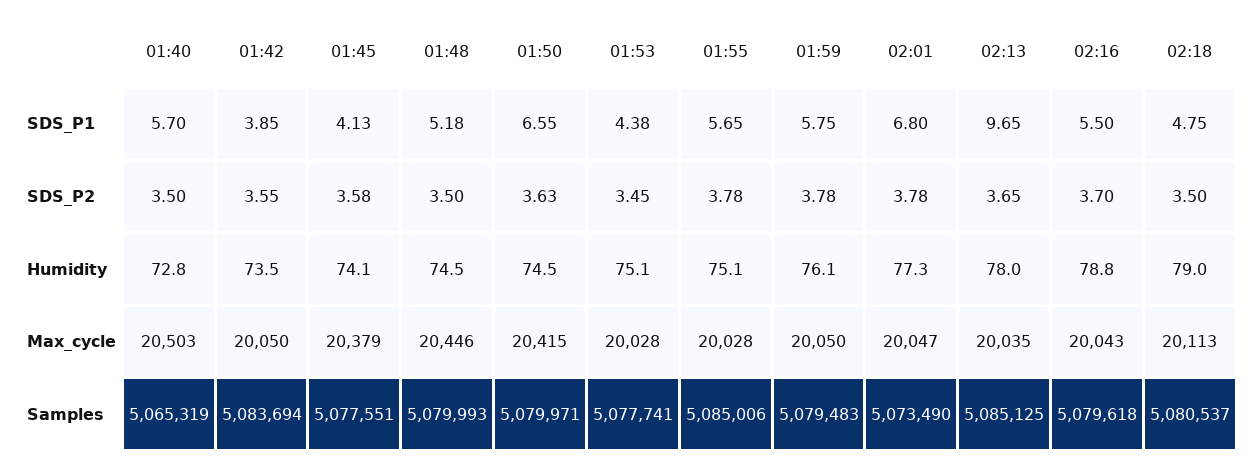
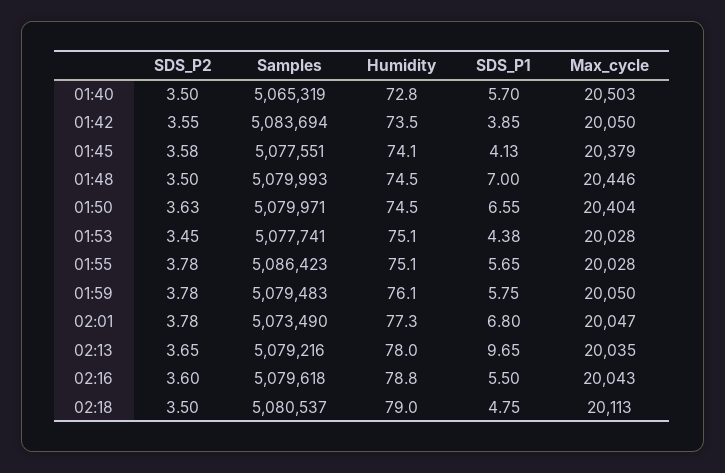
  {
    "01:40": {
      "SDS_P1": 5.7,
      "SDS_P2": 3.5,
      "Humidity": 72.8,
      "Max_cycle": 20503,
      "Samples": 5065319
    },
    "01:42": {
      "SDS_P1": 3.85,
      "SDS_P2": 3.55,
      "Humidity": 73.5,
      "Max_cycle": 20050,
      "Samples": 5083694
    },
    "01:45": {
      "SDS_P1": 4.13,
      "SDS_P2": 3.58,
      "Humidity": 74.1,
      "Max_cycle": 20379,
      "Samples": 5077551
    },
    "01:48": {
-     "SDS_P1": 5.18,
+     "SDS_P1": 7,
      "SDS_P2": 3.5,
      "Humidity": 74.5,
      "Max_cycle": 20446,
      "Samples": 5079993
    },
    "01:50": {
      "SDS_P1": 6.55,
      "SDS_P2": 3.63,
      "Humidity": 74.5,
-     "Max_cycle": 20415,
+     "Max_cycle": 20404,
      "Samples": 5079971
    },
    "01:53": {
      "SDS_P1": 4.38,
      "SDS_P2": 3.45,
      "Humidity": 75.1,
      "Max_cycle": 20028,
      "Samples": 5077741
    },
    "01:55": {
      "SDS_P1": 5.65,
      "SDS_P2": 3.78,
      "Humidity": 75.1,
      "Max_cycle": 20028,
-     "Samples": 5085006
+     "Samples": 5086423
    },
    "01:59": {
      "SDS_P1": 5.75,
      "SDS_P2": 3.78,
      "Humidity": 76.1,
      "Max_cycle": 20050,
      "Samples": 5079483
    },
    "02:01": {
      "SDS_P1": 6.8,
      "SDS_P2": 3.78,
      "Humidity": 77.3,
      "Max_cycle": 20047,
      "Samples": 5073490
    },
    "02:13": {
      "SDS_P1": 9.65,
      "SDS_P2": 3.65,
      "Humidity": 78,
      "Max_cycle": 20035,
-     "Samples": 5085125
+     "Samples": 5079216
    },
    "02:16": {
      "SDS_P1": 5.5,
-     "SDS_P2": 3.7,
+     "SDS_P2": 3.6,
      "Humidity": 78.8,
      "Max_cycle": 20043,
      "Samples": 5079618
    },
    "02:18": {
      "SDS_P1": 4.75,
      "SDS_P2": 3.5,
      "Humidity": 79,
      "Max_cycle": 20113,
      "Samples": 5080537
    }
  }

